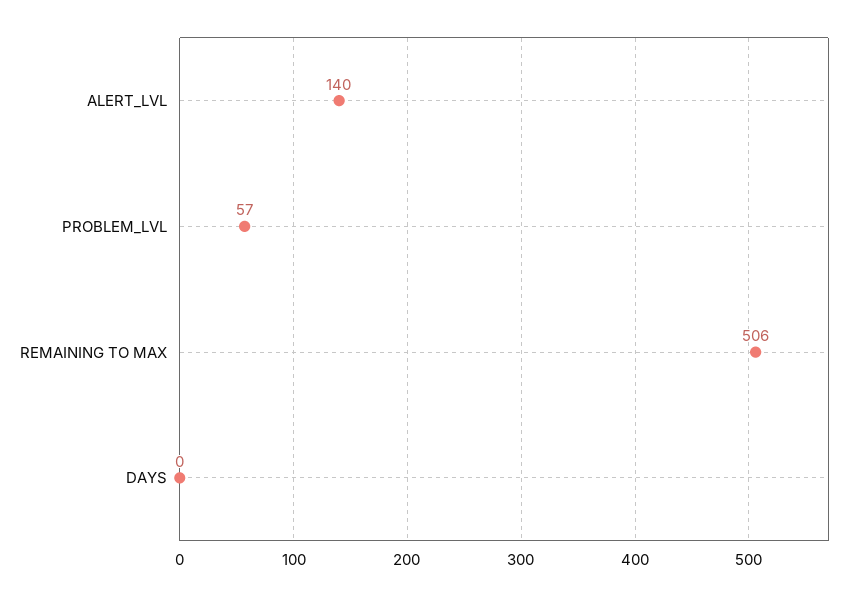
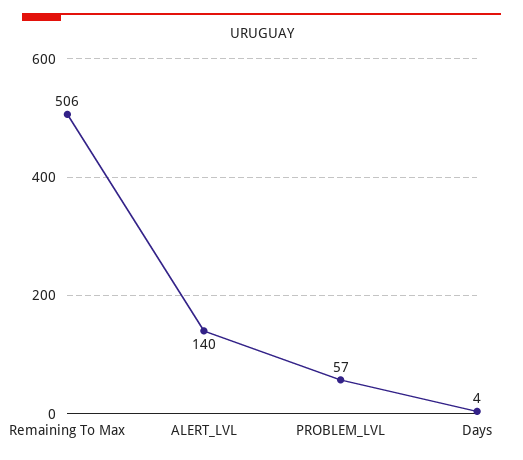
  {
    "ALERT_LVL": 140,
    "PROBLEM_LVL": 57,
    "REMAINING TO MAX": 506,
-   "DAYS": 0
+   "DAYS": 4
  }

